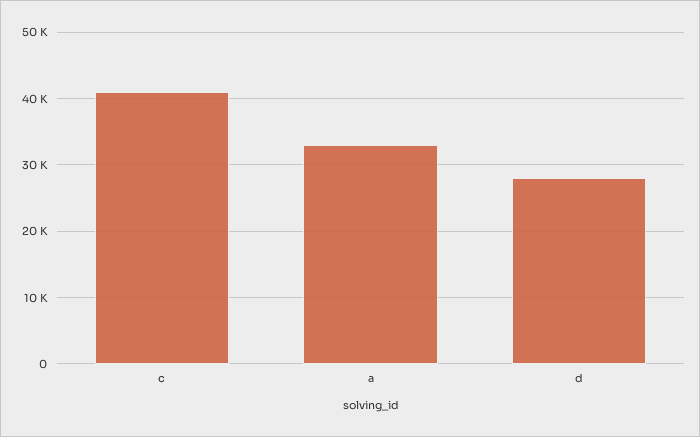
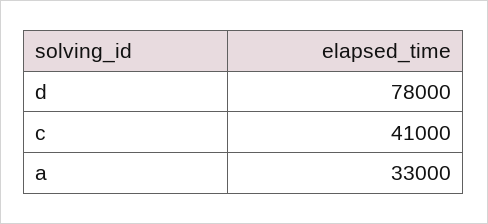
  {
    "c": 41000,
    "a": 33000,
-   "d": 28000
+   "d": 78000
  }

